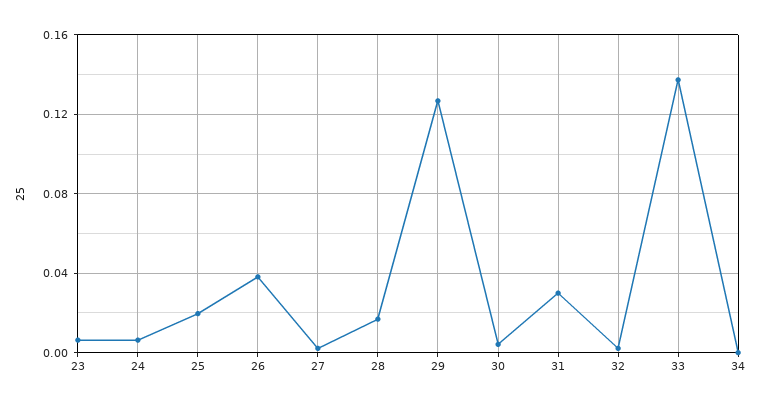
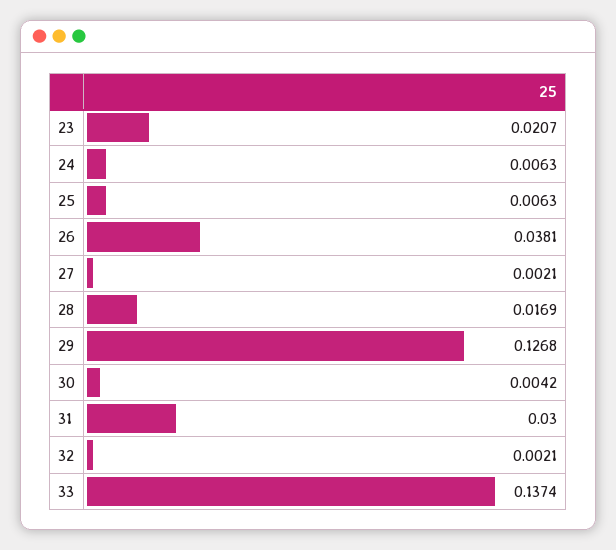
  {
-   "23": 0.005,
+   "23": 0.0207,
    "24": 0.0063,
-   "25": 0.02,
+   "25": 0.0063,
    "26": 0.0381,
    "27": 0.0021,
    "28": 0.0169,
    "29": 0.1268,
    "30": 0.0042,
    "31": 0.03,
    "32": 0.0021,
-   "33": 0.1374,
+   "33": 0.1374
-   "34": 0
  }

